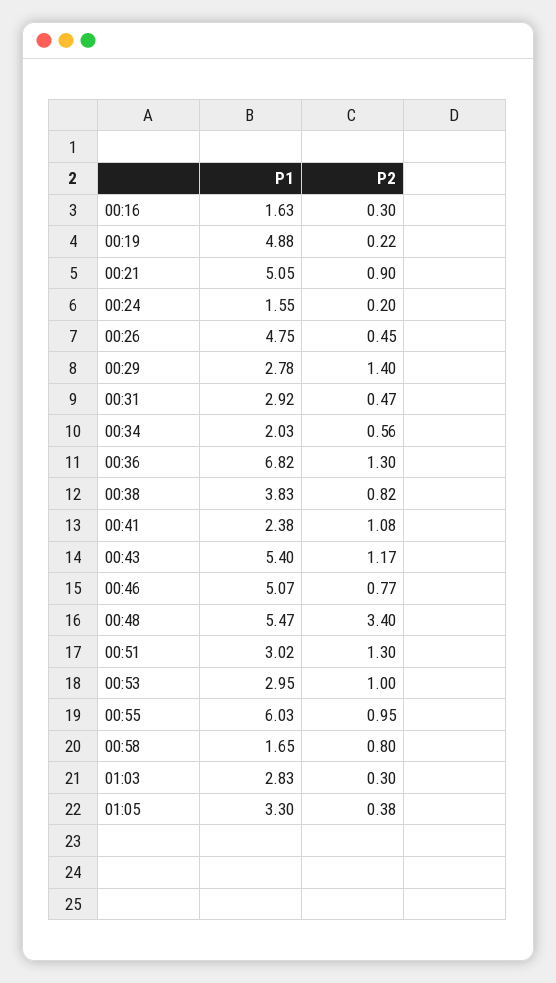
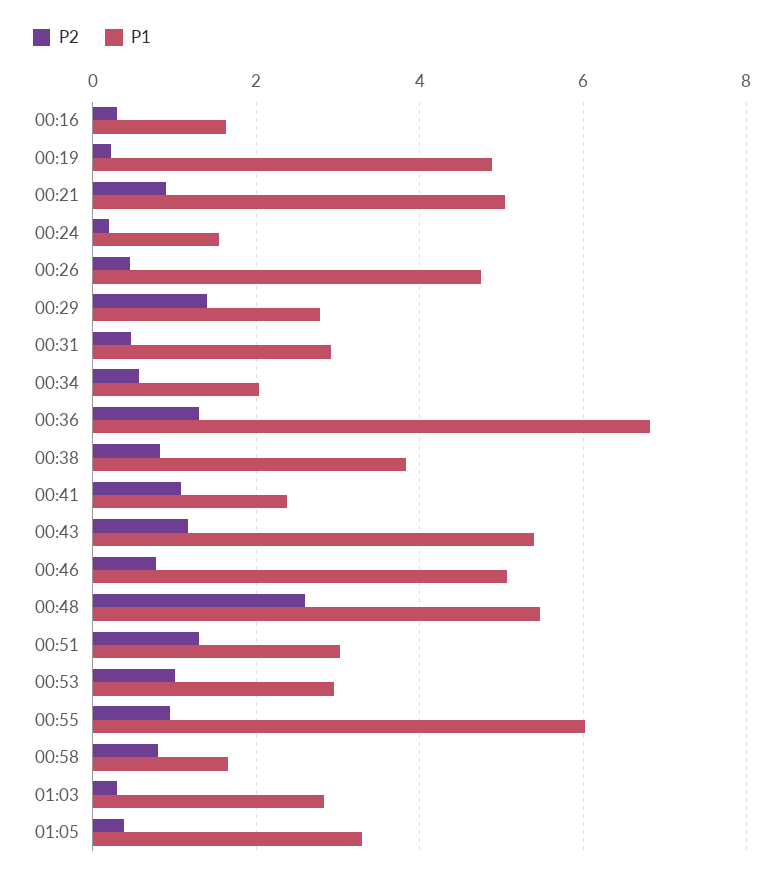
  {
    "P1": {
      "00:16": 1.63,
      "00:19": 4.88,
      "00:21": 5.05,
      "00:24": 1.55,
      "00:26": 4.75,
      "00:29": 2.78,
      "00:31": 2.92,
      "00:34": 2.03,
      "00:36": 6.82,
      "00:38": 3.83,
      "00:41": 2.38,
      "00:43": 5.4,
      "00:46": 5.07,
      "00:48": 5.47,
      "00:51": 3.02,
      "00:53": 2.95,
      "00:55": 6.03,
      "00:58": 1.65,
      "01:03": 2.83,
      "01:05": 3.3
    },
    "P2": {
      "00:16": 0.3,
      "00:19": 0.22,
      "00:21": 0.9,
      "00:24": 0.2,
      "00:26": 0.45,
      "00:29": 1.4,
      "00:31": 0.47,
      "00:34": 0.56,
      "00:36": 1.3,
      "00:38": 0.82,
      "00:41": 1.08,
      "00:43": 1.17,
      "00:46": 0.77,
-     "00:48": 3.4,
+     "00:48": 2.6,
      "00:51": 1.3,
      "00:53": 1,
      "00:55": 0.95,
      "00:58": 0.8,
      "01:03": 0.3,
      "01:05": 0.38
    }
  }

